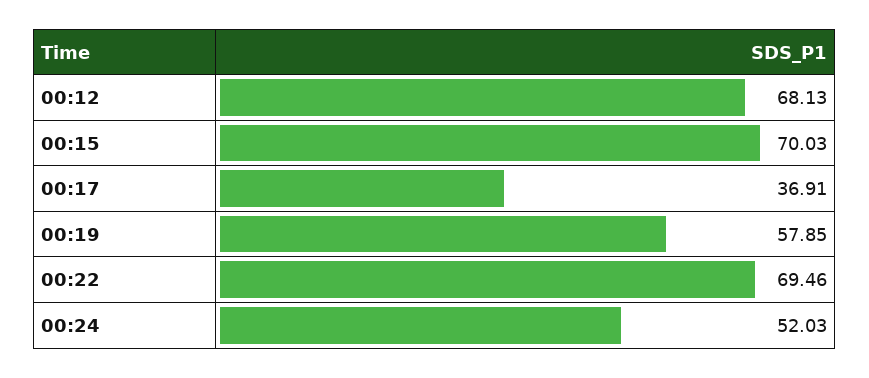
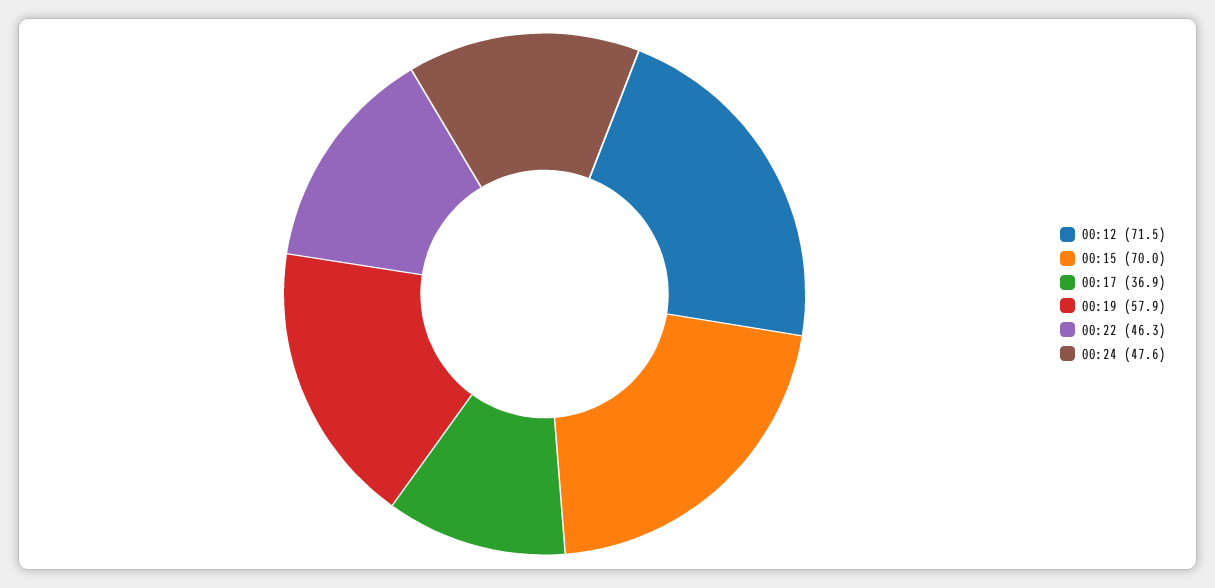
  {
-   "00:12": 68.13,
+   "00:12": 71.5,
    "00:15": 70.03,
    "00:17": 36.91,
    "00:19": 57.85,
-   "00:22": 69.46,
+   "00:22": 46.3,
-   "00:24": 52.03
+   "00:24": 47.6
  }

